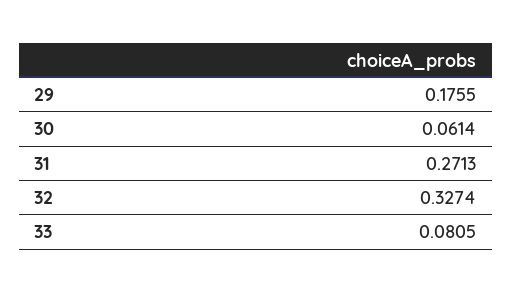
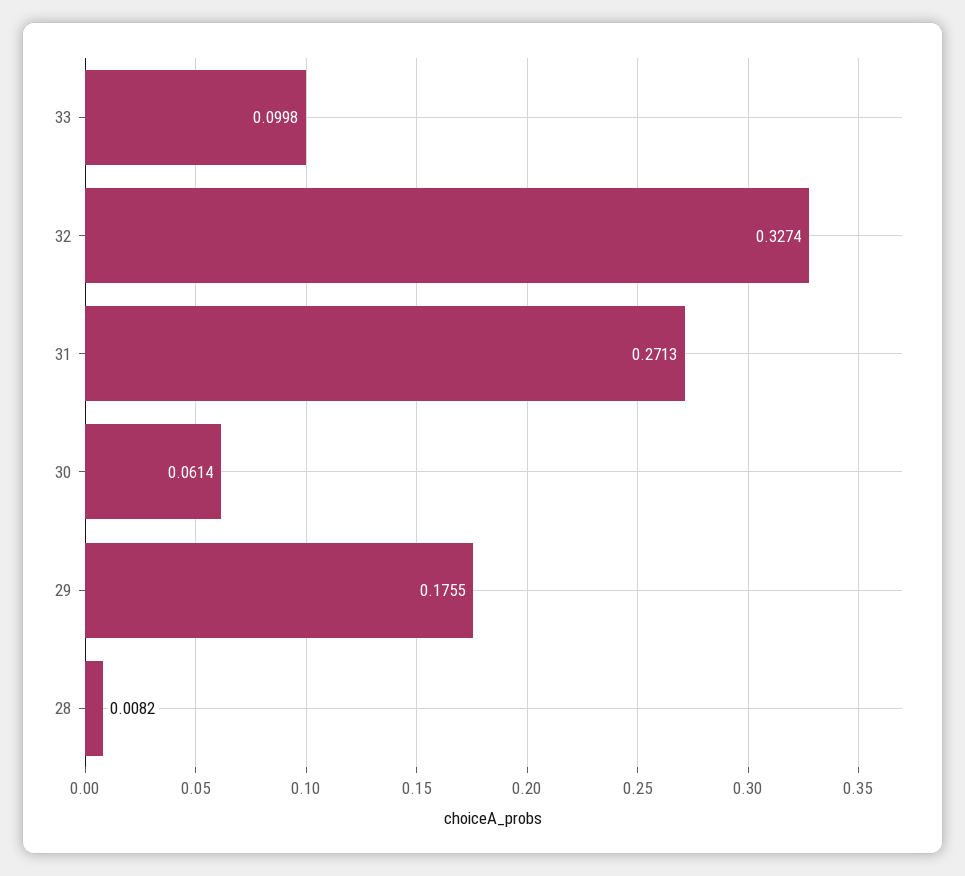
  {
    "29": 0.1755,
    "30": 0.0614,
    "31": 0.2713,
    "32": 0.3274,
-   "33": 0.0805
+   "33": 0.0998,
+   "28": 0.0082
  }

